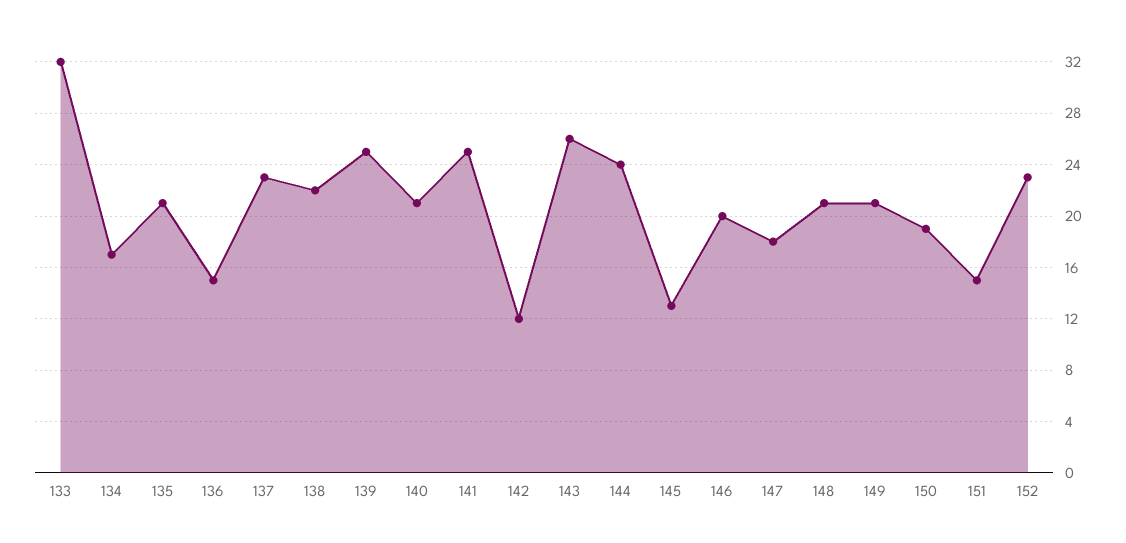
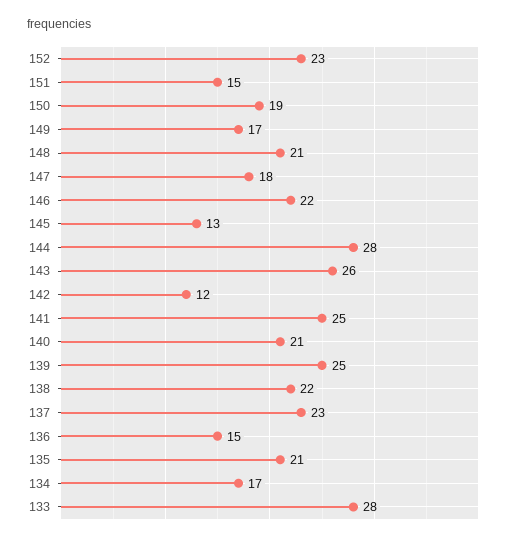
  {
-   "133": 32,
+   "133": 28,
    "134": 17,
    "135": 21,
    "136": 15,
    "137": 23,
    "138": 22,
    "139": 25,
    "140": 21,
    "141": 25,
    "142": 12,
    "143": 26,
-   "144": 24,
+   "144": 28,
    "145": 13,
-   "146": 20,
+   "146": 22,
    "147": 18,
    "148": 21,
-   "149": 21,
+   "149": 17,
    "150": 19,
    "151": 15,
    "152": 23
  }

